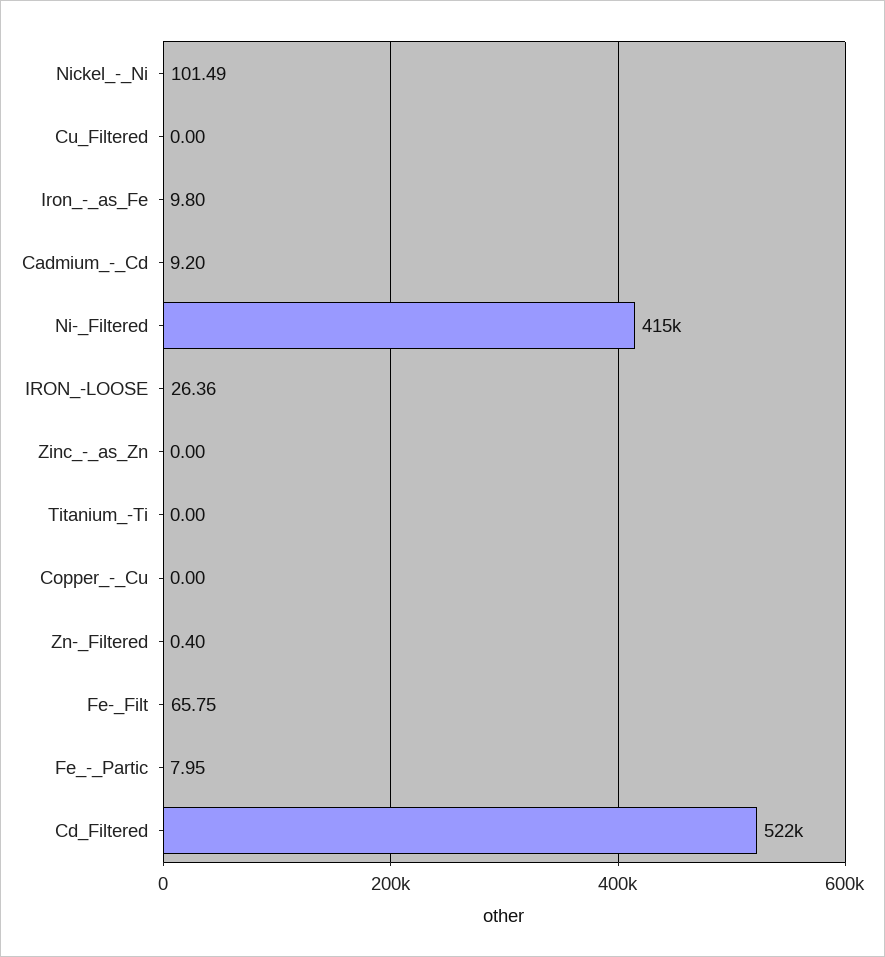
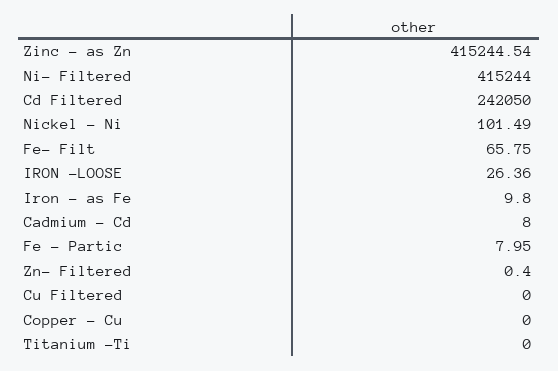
  {
    "Nickel_-_Ni": 101.49,
    "Cu_Filtered": 0,
    "Iron_-_as_Fe": 9.8,
-   "Cadmium_-_Cd": 9.2,
+   "Cadmium_-_Cd": 8,
    "Ni-_Filtered": 415244,
    "IRON_-LOOSE": 26.36,
-   "Zinc_-_as_Zn": 0,
+   "Zinc_-_as_Zn": 415244.54,
    "Titanium_-Ti": 0,
    "Copper_-_Cu": 0,
    "Zn-_Filtered": 0.4,
    "Fe-_Filt": 65.75,
    "Fe_-_Partic": 7.95,
-   "Cd_Filtered": 522000
+   "Cd_Filtered": 242050
  }

